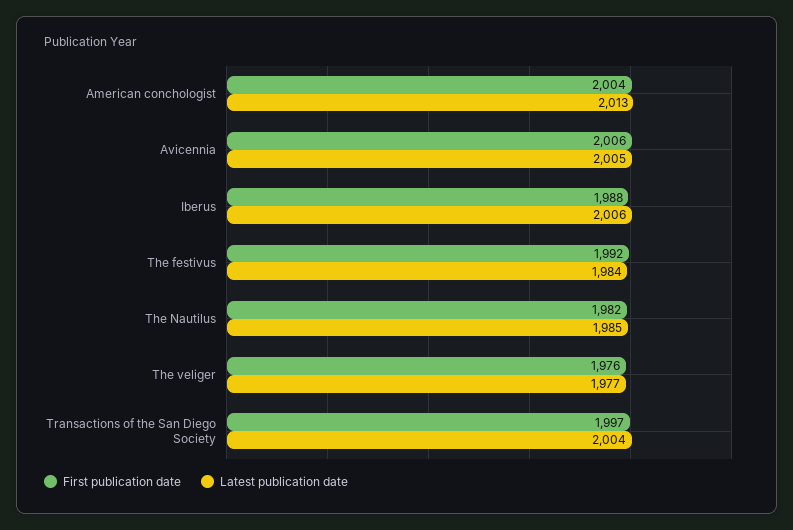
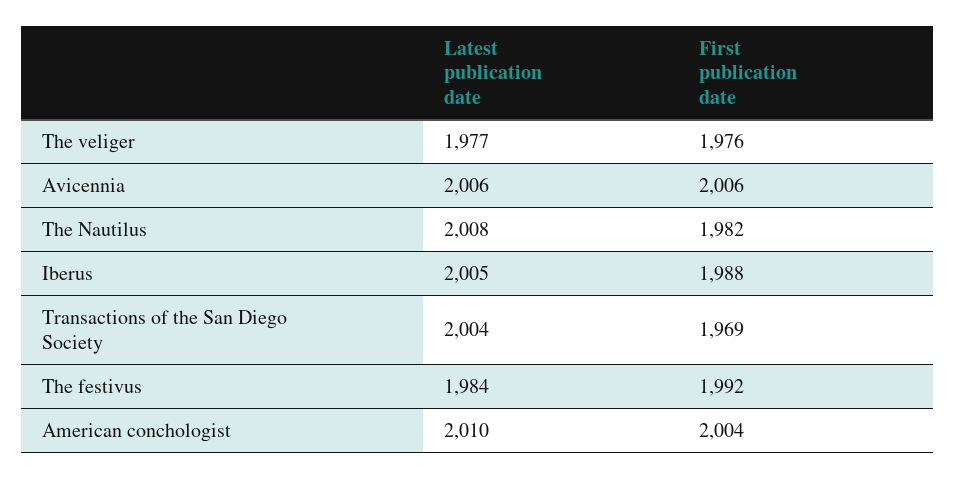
  {
    "First publication date": {
      "American conchologist": 2004,
      "Avicennia": 2006,
      "Iberus": 1988,
      "The festivus": 1992,
      "The Nautilus": 1982,
      "The veliger": 1976,
-     "Transactions of the San Diego Society": 1997
+     "Transactions of the San Diego Society": 1969
    },
    "Latest publication date": {
-     "American conchologist": 2013,
+     "American conchologist": 2010,
-     "Avicennia": 2005,
+     "Avicennia": 2006,
-     "Iberus": 2006,
+     "Iberus": 2005,
      "The festivus": 1984,
-     "The Nautilus": 1985,
+     "The Nautilus": 2008,
      "The veliger": 1977,
      "Transactions of the San Diego Society": 2004
    }
  }

